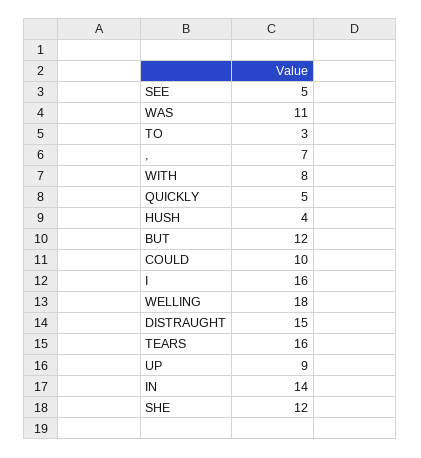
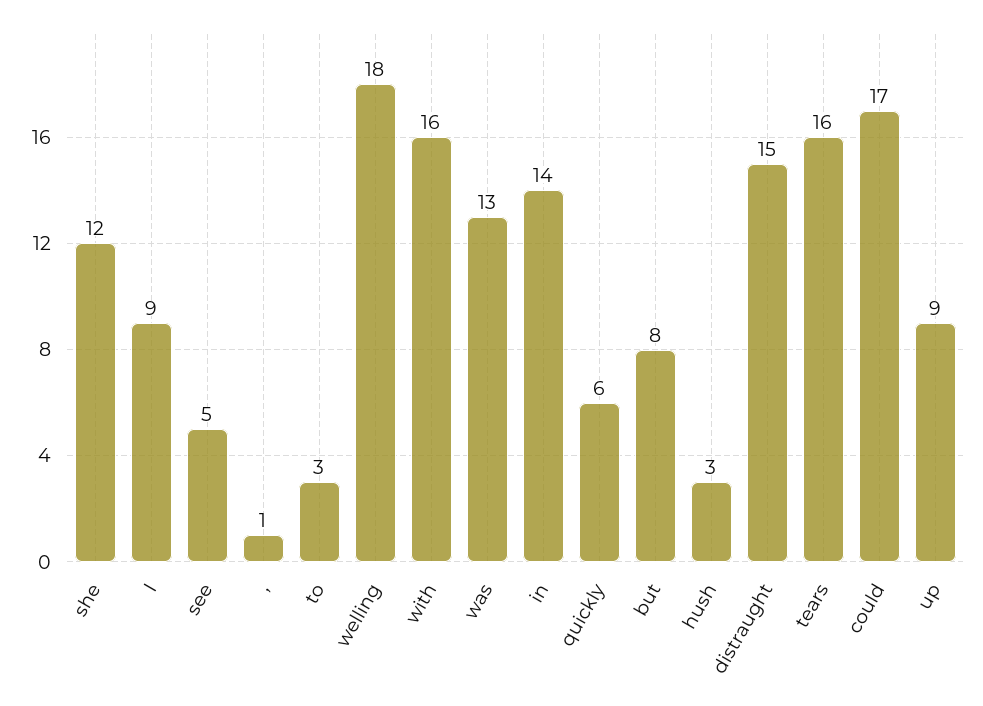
  {
    "SEE": 5,
-   "WAS": 11,
+   "WAS": 13,
    "TO": 3,
-   ",": 7,
+   ",": 1,
-   "WITH": 8,
+   "WITH": 16,
-   "QUICKLY": 5,
+   "QUICKLY": 6,
-   "HUSH": 4,
+   "HUSH": 3,
-   "BUT": 12,
+   "BUT": 8,
-   "COULD": 10,
+   "COULD": 17,
-   "I": 16,
+   "I": 9,
    "WELLING": 18,
    "DISTRAUGHT": 15,
    "TEARS": 16,
    "UP": 9,
    "IN": 14,
    "SHE": 12
  }

